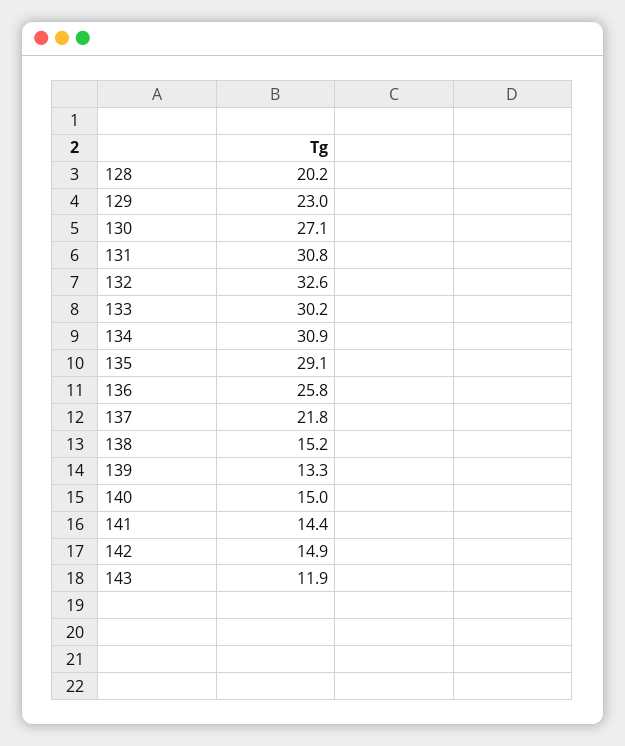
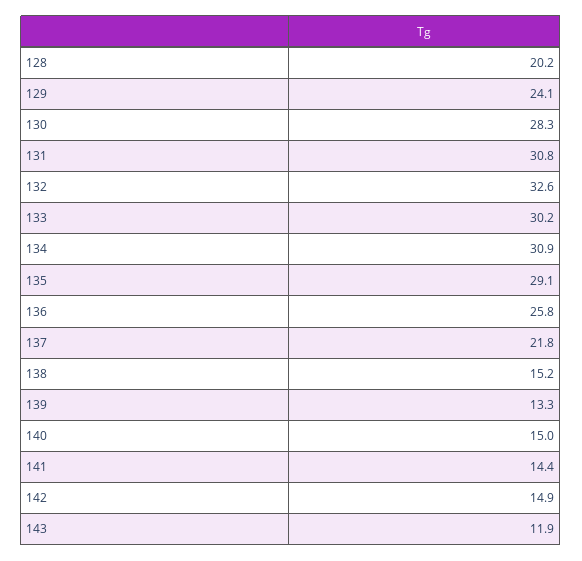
  {
    "128": 20.2,
-   "129": 23,
+   "129": 24.1,
-   "130": 27.1,
+   "130": 28.3,
    "131": 30.8,
    "132": 32.6,
    "133": 30.2,
    "134": 30.9,
    "135": 29.1,
    "136": 25.8,
    "137": 21.8,
    "138": 15.2,
    "139": 13.3,
    "140": 15,
    "141": 14.4,
    "142": 14.9,
    "143": 11.9
  }

